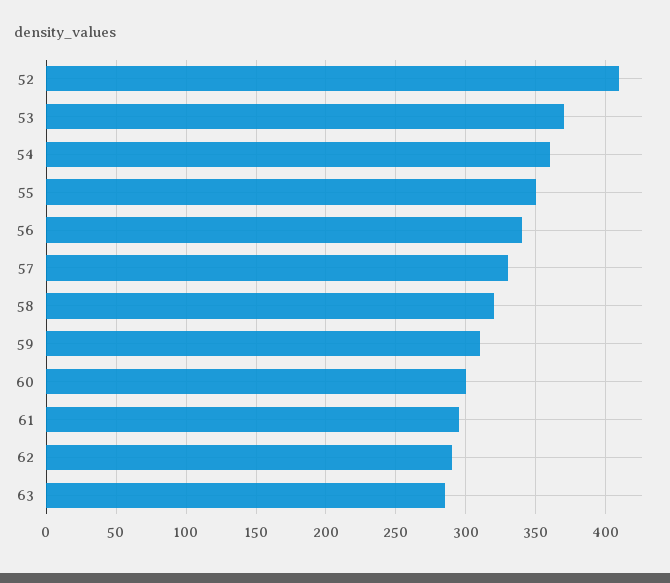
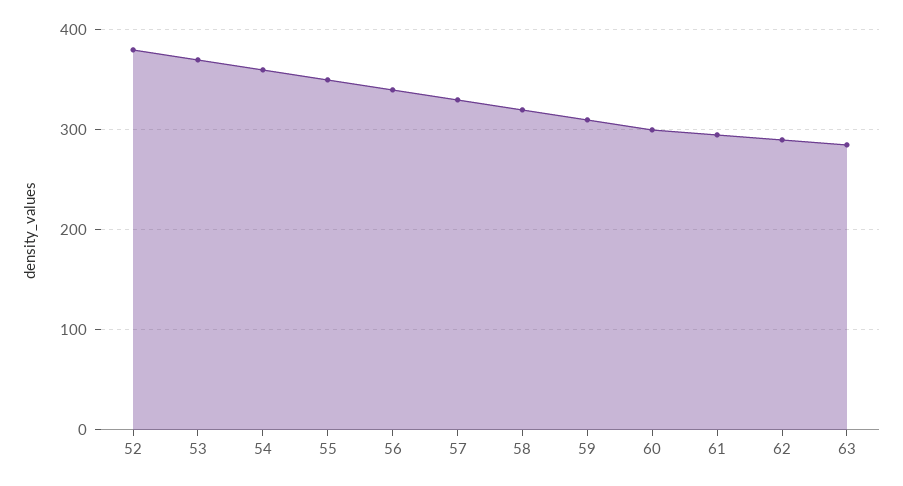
  {
-   "52": 410,
+   "52": 380,
    "53": 370,
    "54": 360,
    "55": 350,
    "56": 340,
    "57": 330,
    "58": 320,
    "59": 310,
    "60": 300,
    "61": 295,
    "62": 290,
    "63": 285
  }

